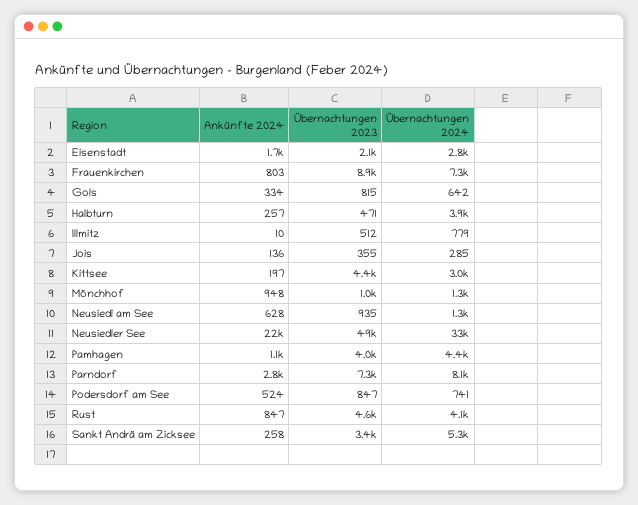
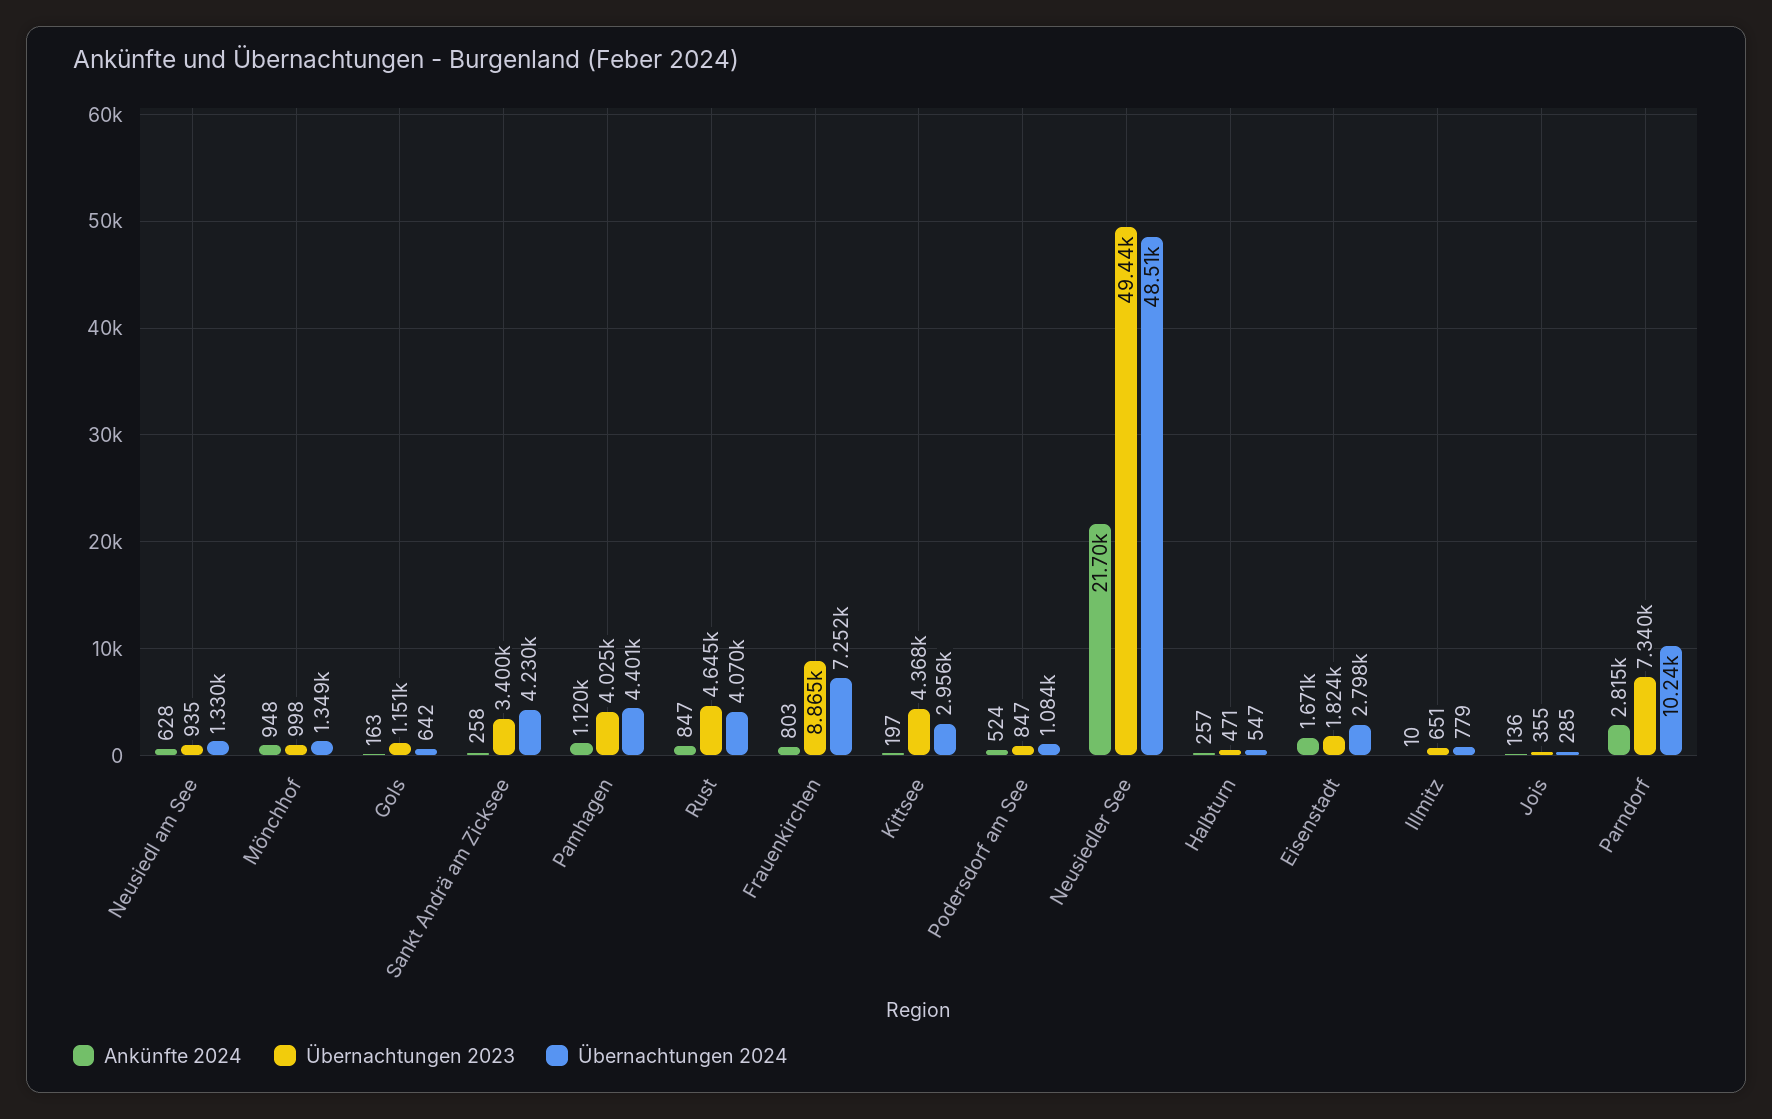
  {
    "Ankünfte 2024": {
      "Eisenstadt": 1671,
      "Frauenkirchen": 803,
-     "Gols": 334,
+     "Gols": 163,
      "Halbturn": 257,
      "Illmitz": 10,
      "Jois": 136,
      "Kittsee": 197,
      "Mönchhof": 948,
      "Neusiedl am See": 628,
      "Neusiedler See": 21700,
      "Pamhagen": 1120,
      "Parndorf": 2815,
      "Podersdorf am See": 524,
      "Rust": 847,
      "Sankt Andrä am Zicksee": 258
    },
    "Übernachtungen 2023": {
-     "Eisenstadt": 2100,
+     "Eisenstadt": 1824,
      "Frauenkirchen": 8865,
-     "Gols": 815,
+     "Gols": 1151,
      "Halbturn": 471,
-     "Illmitz": 512,
+     "Illmitz": 651,
      "Jois": 355,
      "Kittsee": 4368,
      "Mönchhof": 998,
      "Neusiedl am See": 935,
      "Neusiedler See": 49440,
      "Pamhagen": 4025,
      "Parndorf": 7340,
      "Podersdorf am See": 847,
      "Rust": 4645,
      "Sankt Andrä am Zicksee": 3400
    },
    "Übernachtungen 2024": {
      "Eisenstadt": 2798,
      "Frauenkirchen": 7252,
      "Gols": 642,
-     "Halbturn": 3900,
+     "Halbturn": 547,
      "Illmitz": 779,
      "Jois": 285,
      "Kittsee": 2956,
      "Mönchhof": 1349,
      "Neusiedl am See": 1330,
-     "Neusiedler See": 33000,
+     "Neusiedler See": 48510,
      "Pamhagen": 4401,
-     "Parndorf": 8100,
+     "Parndorf": 10240,
-     "Podersdorf am See": 741,
+     "Podersdorf am See": 1084,
      "Rust": 4070,
-     "Sankt Andrä am Zicksee": 5300
+     "Sankt Andrä am Zicksee": 4230
    }
  }

